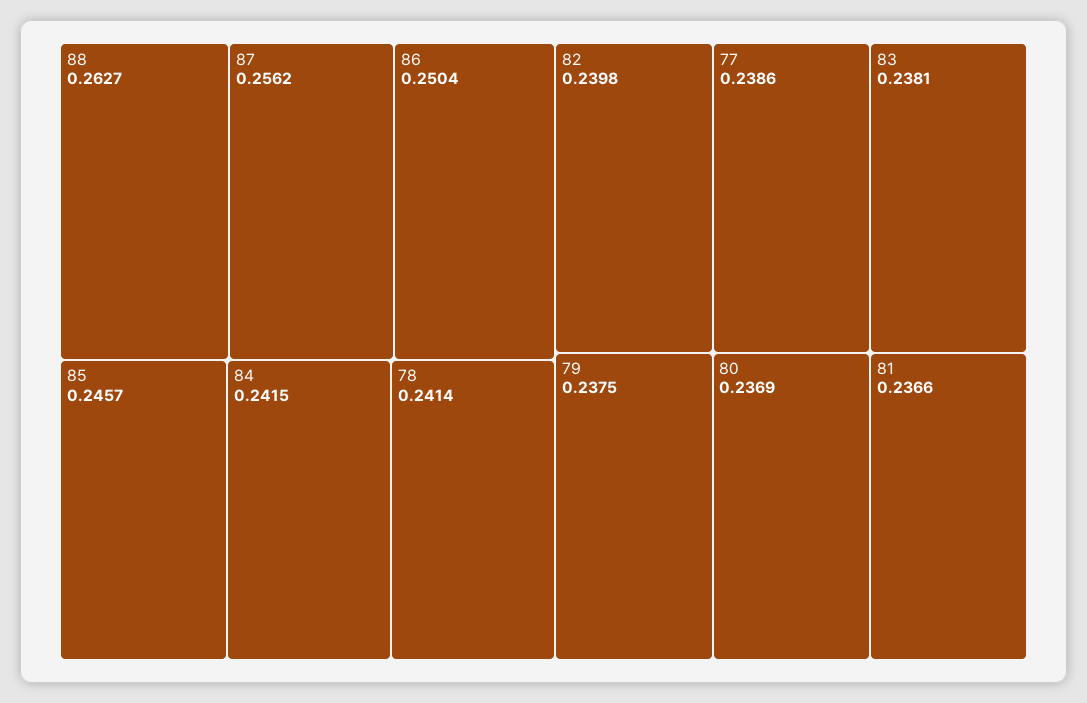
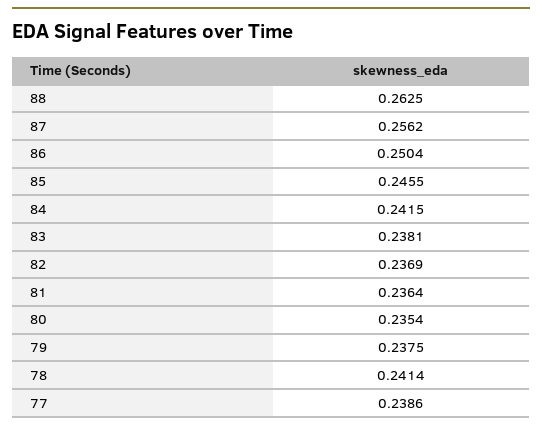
  {
-   "88": 0.2627,
+   "88": 0.2625,
    "87": 0.2562,
    "86": 0.2504,
-   "85": 0.2457,
+   "85": 0.2455,
    "84": 0.2415,
    "78": 0.2414,
-   "82": 0.2398,
+   "82": 0.2369,
    "77": 0.2386,
    "83": 0.2381,
    "79": 0.2375,
-   "80": 0.2369,
+   "80": 0.2354,
-   "81": 0.2366
+   "81": 0.2364
  }

